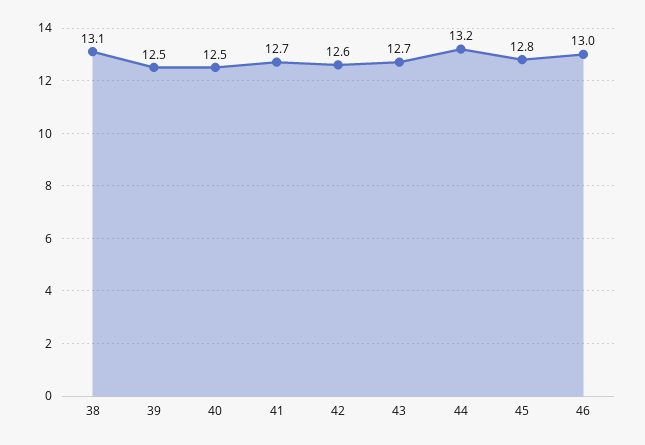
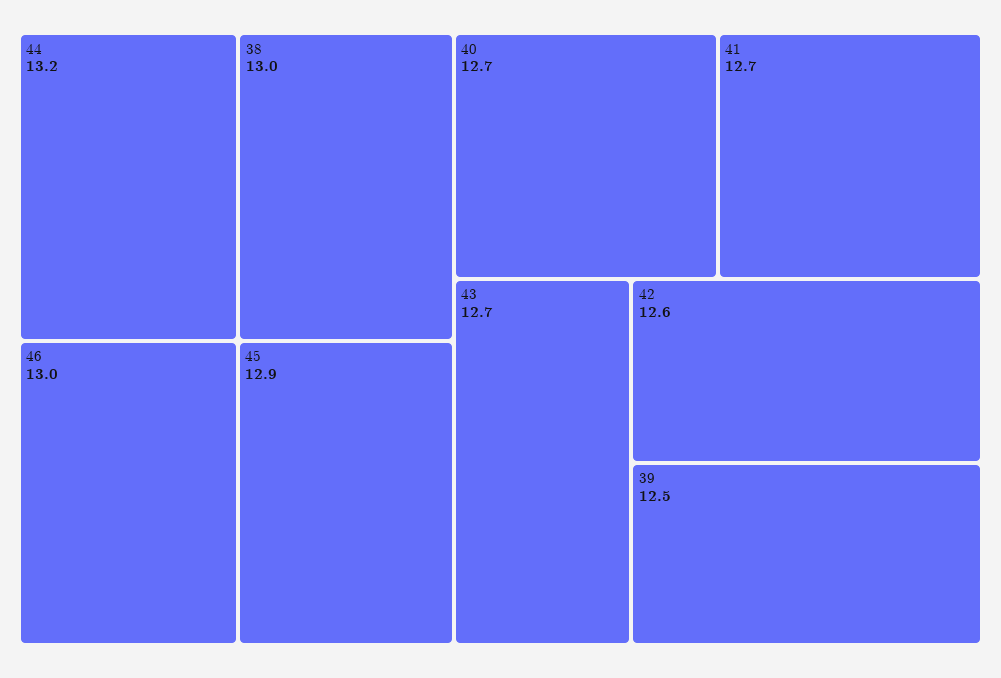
  {
-   "38": 13.1,
+   "38": 13,
    "39": 12.5,
-   "40": 12.5,
+   "40": 12.7,
    "41": 12.7,
    "42": 12.6,
    "43": 12.7,
    "44": 13.2,
-   "45": 12.8,
+   "45": 12.9,
    "46": 13
  }

